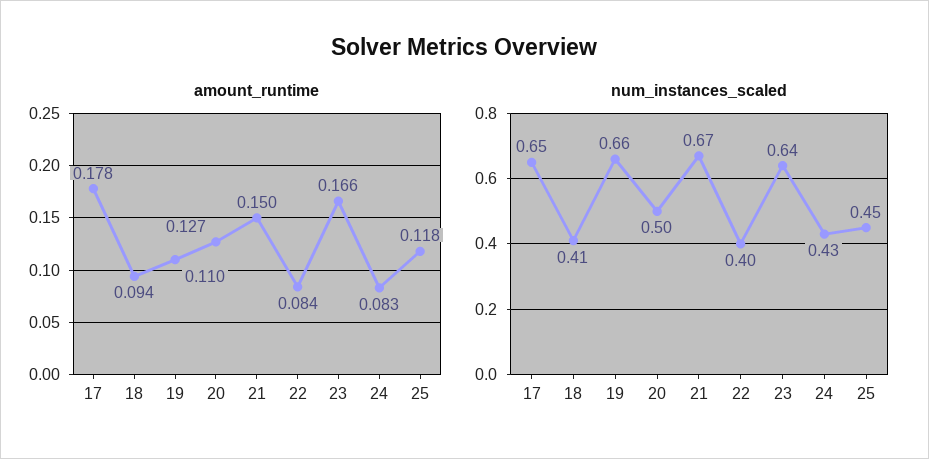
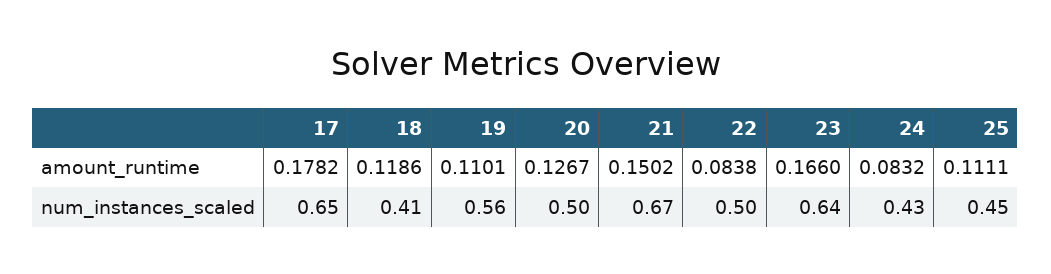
  {
    "amount_runtime": {
      "17": 0.1782,
-     "18": 0.094,
+     "18": 0.1186,
      "19": 0.1101,
      "20": 0.1267,
      "21": 0.1502,
      "22": 0.0838,
      "23": 0.166,
      "24": 0.0832,
-     "25": 0.118
+     "25": 0.1111
    },
    "num_instances_scaled": {
      "17": 0.65,
      "18": 0.41,
-     "19": 0.66,
+     "19": 0.56,
      "20": 0.5,
      "21": 0.67,
-     "22": 0.4,
+     "22": 0.5,
      "23": 0.64,
      "24": 0.43,
      "25": 0.45
    }
  }

